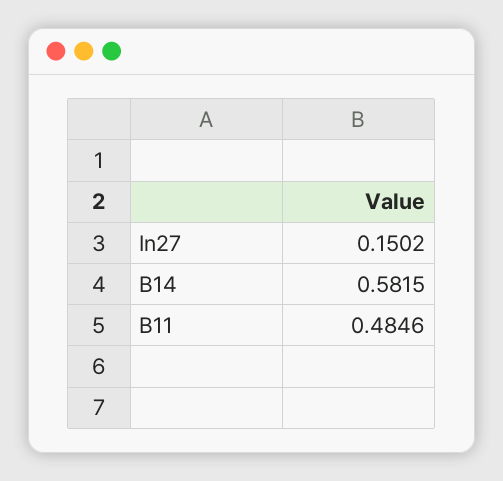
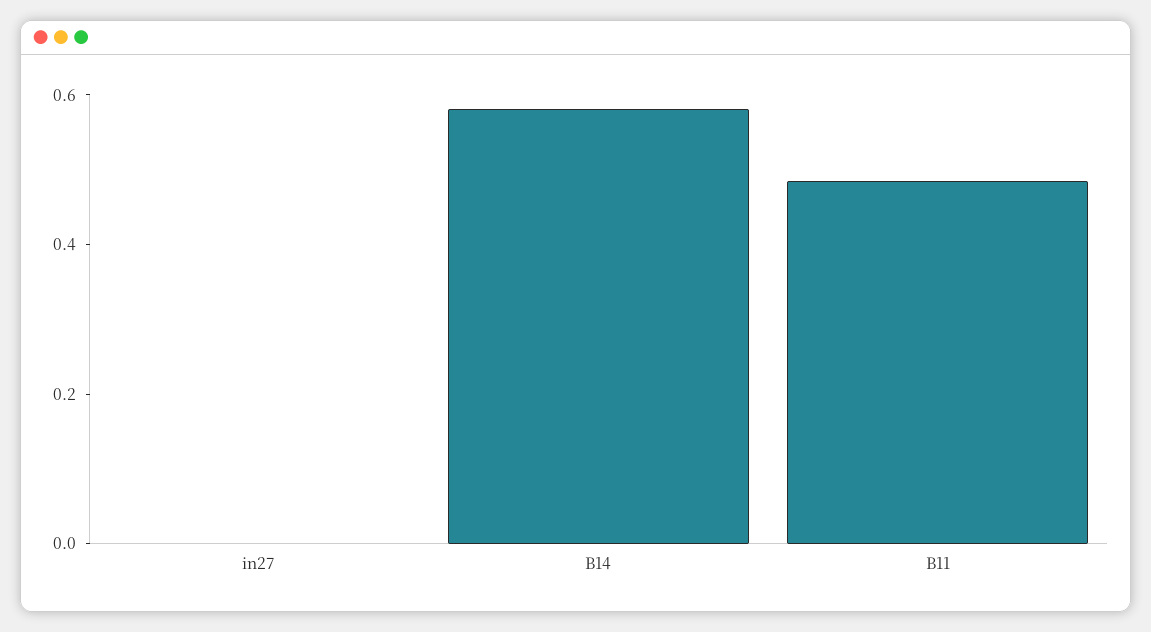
  {
-   "In27": 0.1502,
+   "In27": 0,
    "B14": 0.5815,
    "B11": 0.4846
  }

